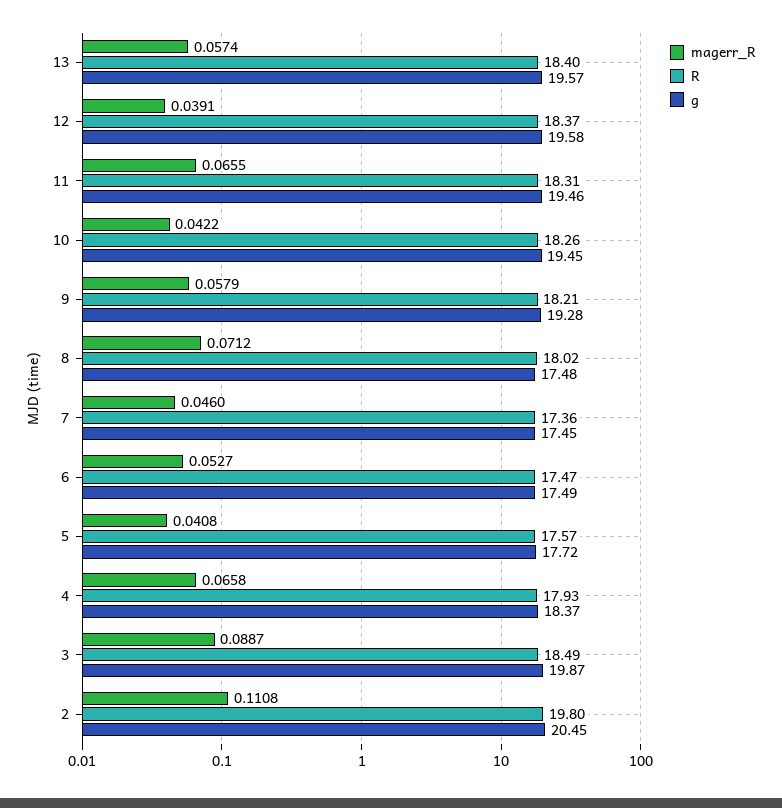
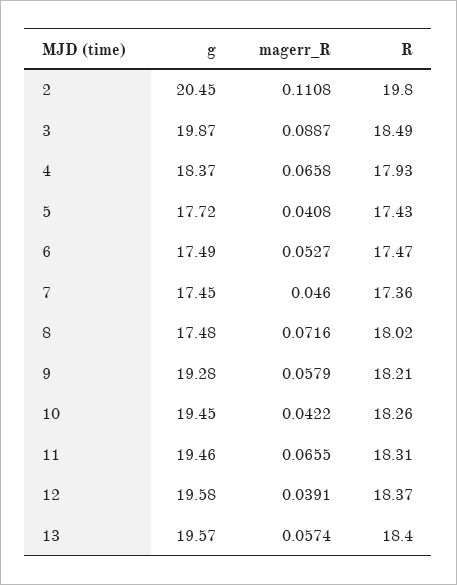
  {
    "magerr_R": {
      "13": 0.0574,
      "12": 0.0391,
      "11": 0.0655,
      "10": 0.0422,
      "9": 0.0579,
-     "8": 0.0712,
+     "8": 0.0716,
      "7": 0.046,
      "6": 0.0527,
      "5": 0.0408,
      "4": 0.0658,
      "3": 0.0887,
      "2": 0.1108
    },
    "R": {
      "13": 18.4,
      "12": 18.37,
      "11": 18.31,
      "10": 18.26,
      "9": 18.21,
      "8": 18.02,
      "7": 17.36,
      "6": 17.47,
-     "5": 17.57,
+     "5": 17.43,
      "4": 17.93,
      "3": 18.49,
      "2": 19.8
    },
    "g": {
      "13": 19.57,
      "12": 19.58,
      "11": 19.46,
      "10": 19.45,
      "9": 19.28,
      "8": 17.48,
      "7": 17.45,
      "6": 17.49,
      "5": 17.72,
      "4": 18.37,
      "3": 19.87,
      "2": 20.45
    }
  }

